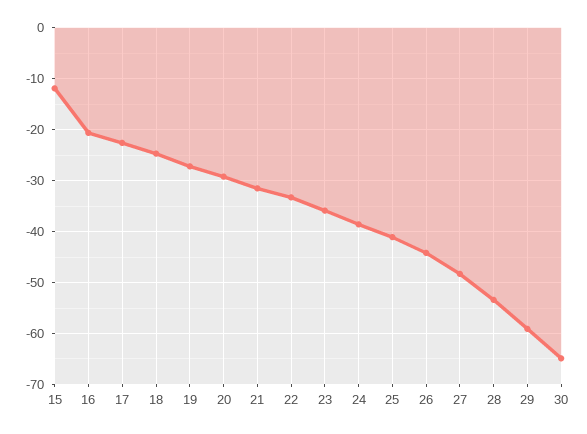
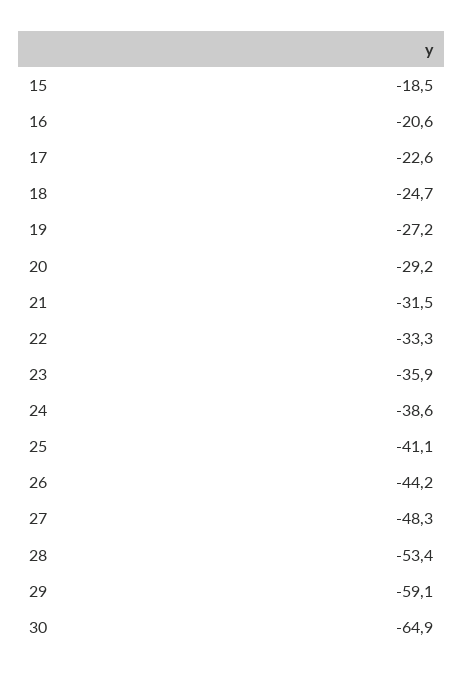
  {
-   "15": -12,
+   "15": -18.5,
    "16": -20.6,
    "17": -22.6,
    "18": -24.7,
    "19": -27.2,
    "20": -29.2,
    "21": -31.5,
    "22": -33.3,
    "23": -35.9,
    "24": -38.6,
    "25": -41.1,
    "26": -44.2,
    "27": -48.3,
    "28": -53.4,
    "29": -59.1,
    "30": -64.9
  }

